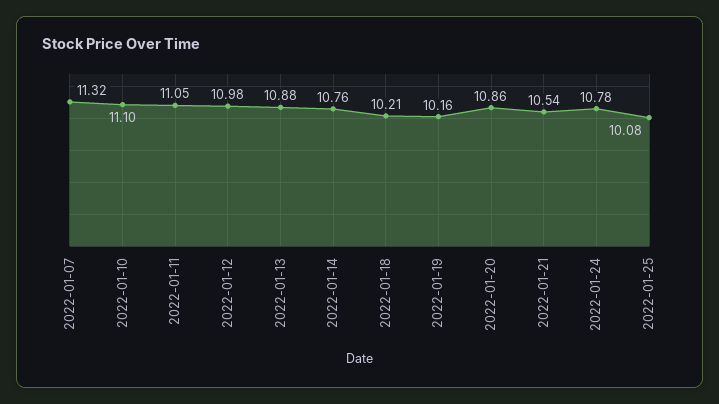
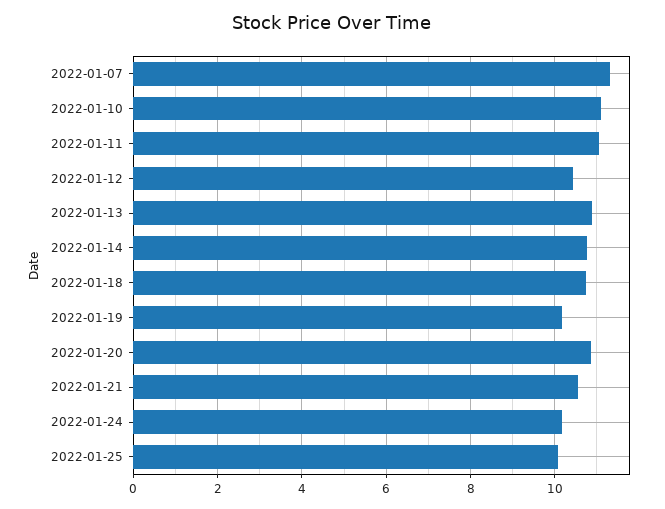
  {
    "2022-01-07": 11.32,
    "2022-01-10": 11.1,
    "2022-01-11": 11.05,
-   "2022-01-12": 10.98,
+   "2022-01-12": 10.4,
    "2022-01-13": 10.88,
    "2022-01-14": 10.76,
-   "2022-01-18": 10.21,
+   "2022-01-18": 10.8,
    "2022-01-19": 10.16,
    "2022-01-20": 10.86,
    "2022-01-21": 10.54,
-   "2022-01-24": 10.78,
+   "2022-01-24": 10.2,
    "2022-01-25": 10.08
  }

